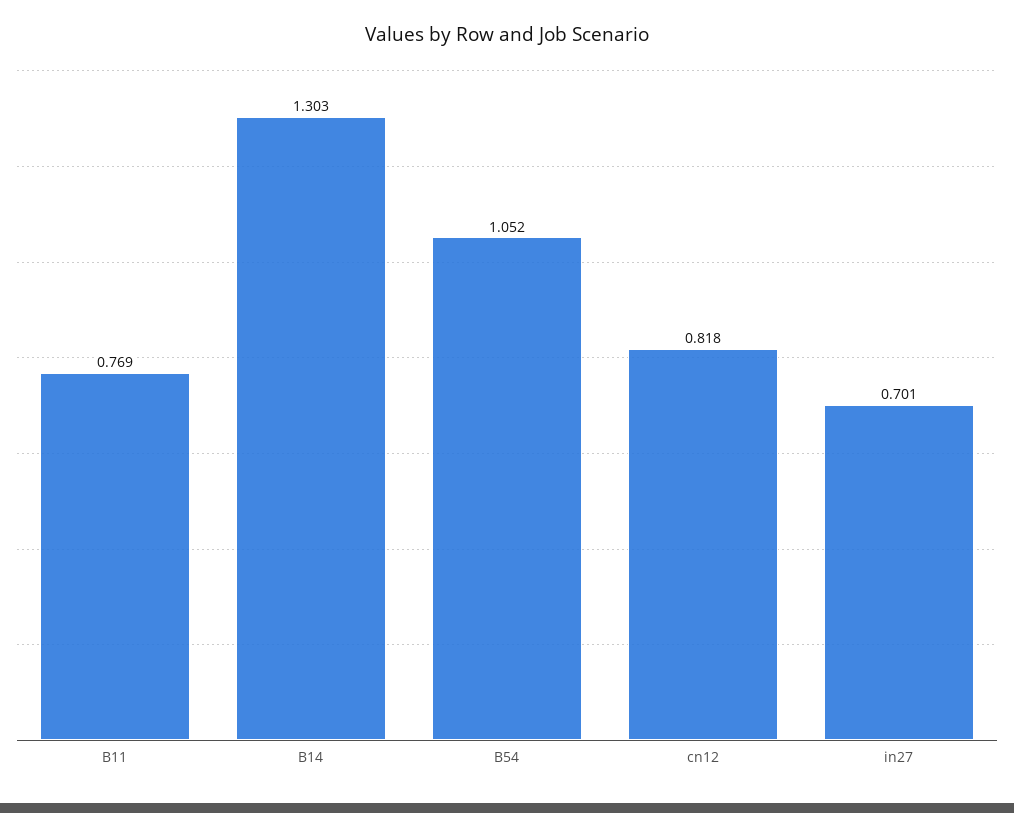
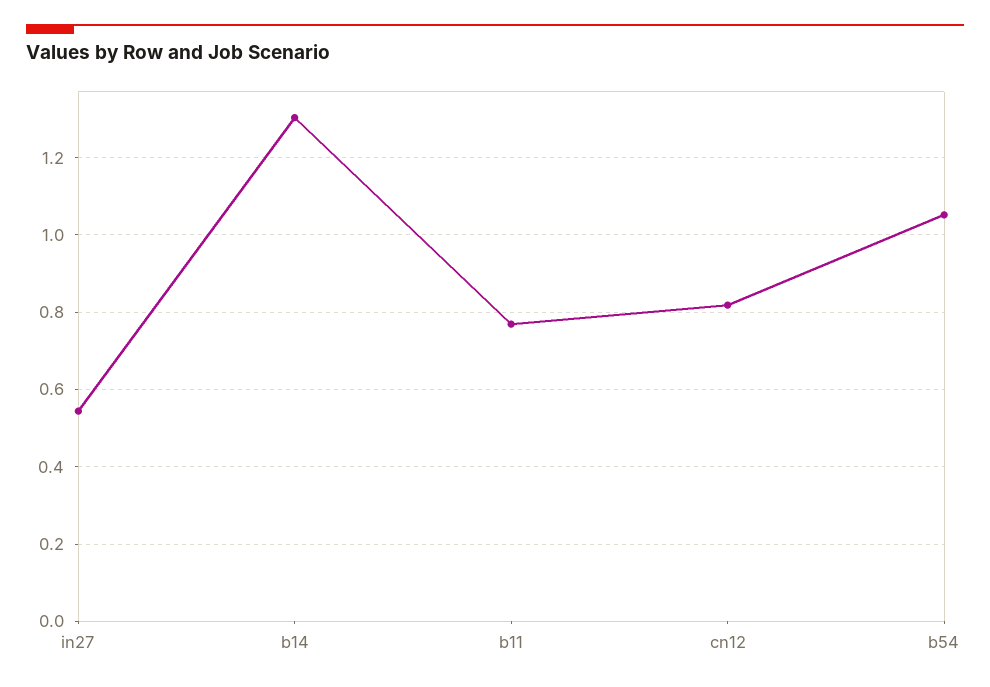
  {
    "B11": 0.769,
    "B14": 1.303,
    "B54": 1.052,
    "cn12": 0.818,
-   "in27": 0.701
+   "in27": 0.54
  }

